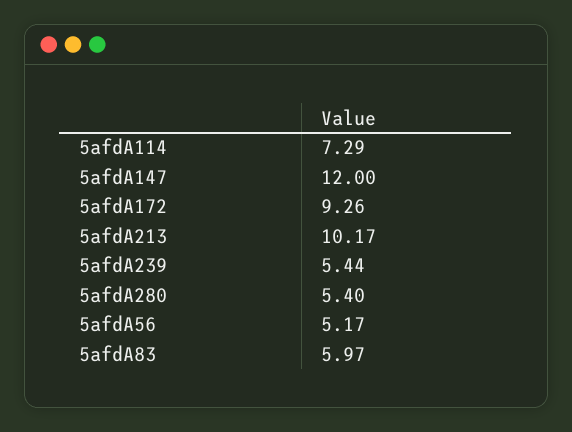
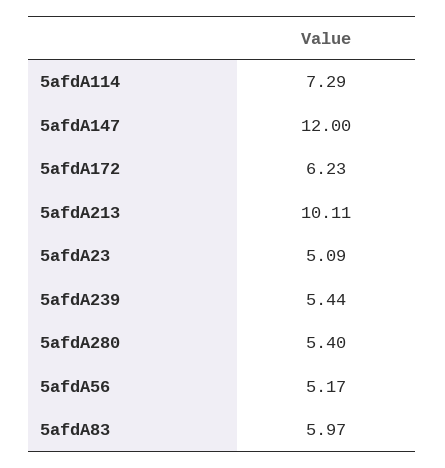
  {
    "5afdA114": 7.29,
    "5afdA147": 12,
-   "5afdA172": 9.26,
+   "5afdA172": 6.23,
-   "5afdA213": 10.17,
+   "5afdA213": 10.11,
    "5afdA239": 5.44,
    "5afdA280": 5.4,
    "5afdA56": 5.17,
-   "5afdA83": 5.97
+   "5afdA83": 5.97,
+   "5afdA23": 5.09
  }

